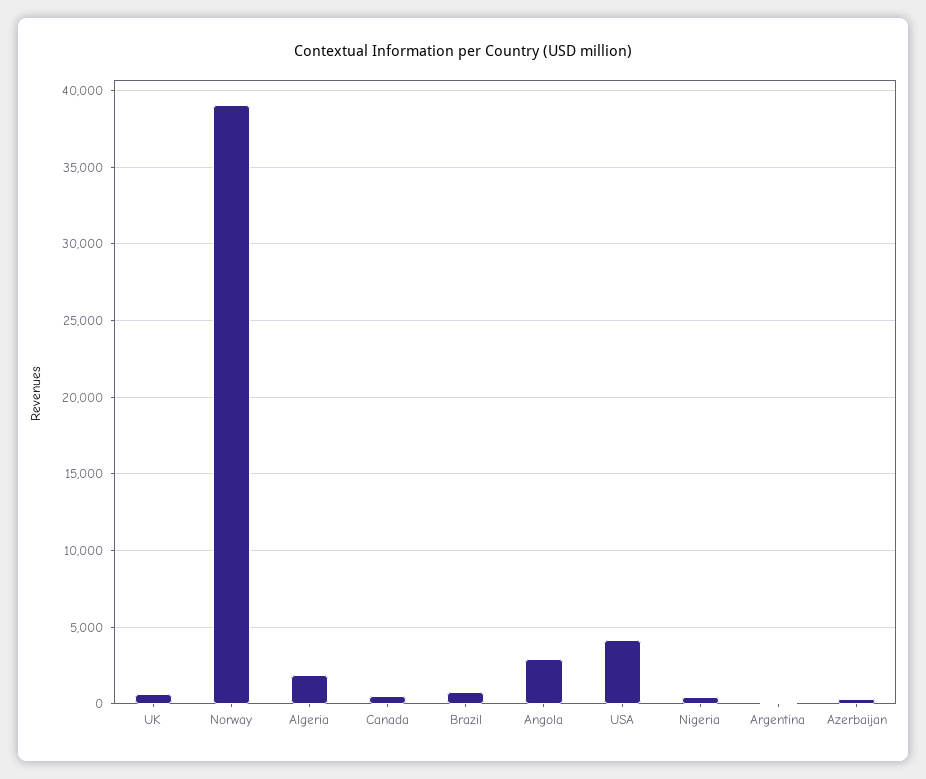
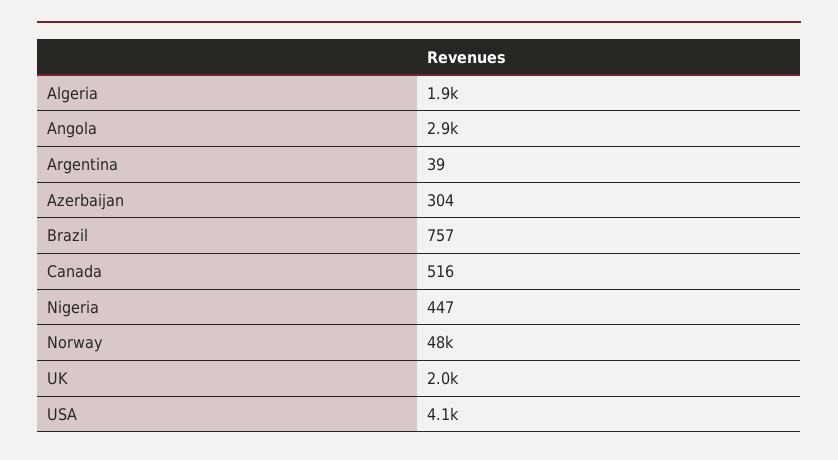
  {
-   "UK": 500,
+   "UK": 2000,
-   "Norway": 39000,
+   "Norway": 48000,
    "Algeria": 1900,
    "Canada": 516,
    "Brazil": 757,
    "Angola": 2900,
    "USA": 4100,
    "Nigeria": 447,
    "Argentina": 39,
    "Azerbaijan": 304
  }

